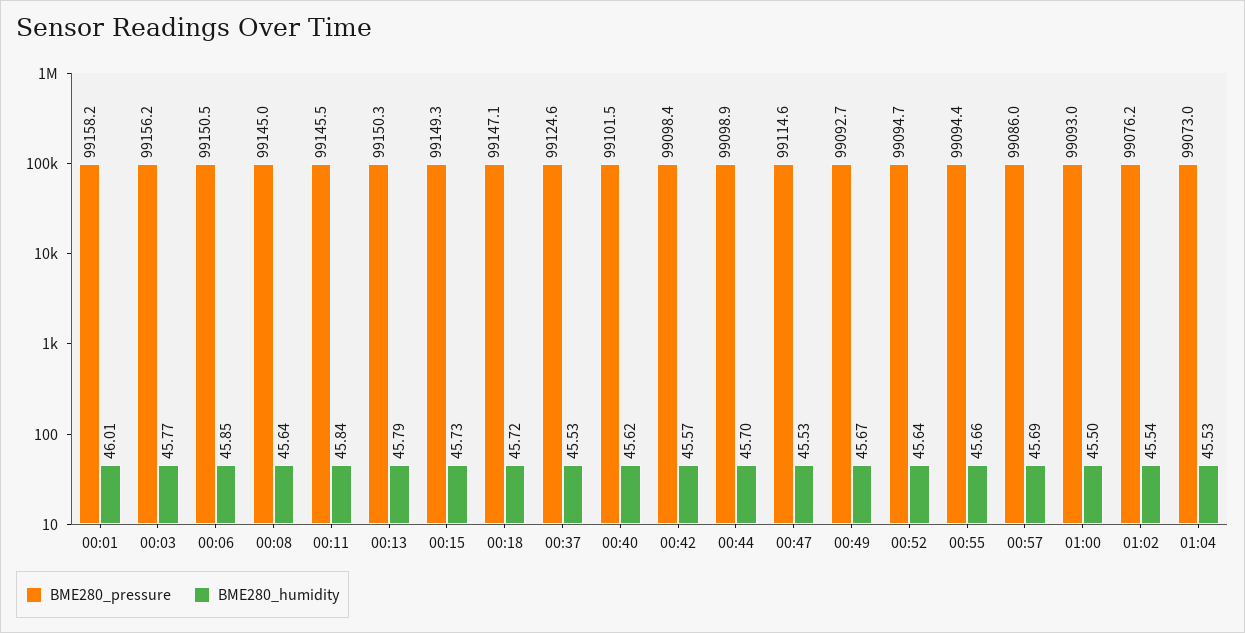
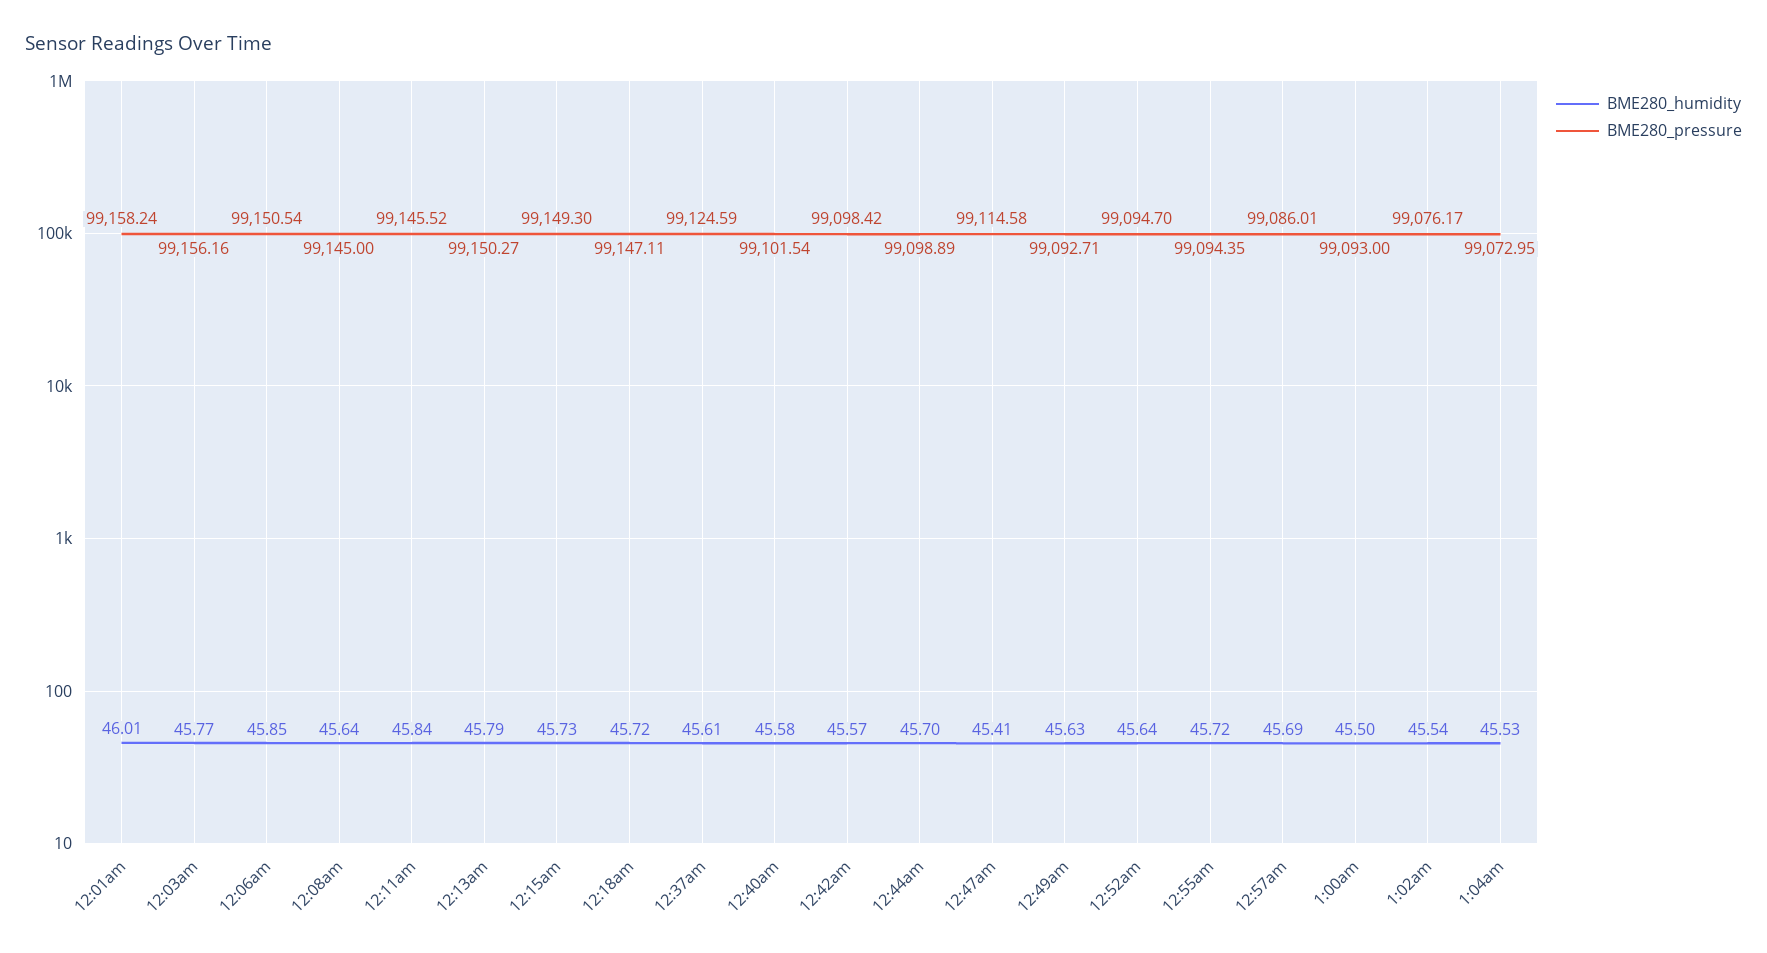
  {
    "BME280_pressure": {
      "00:01": 99158.24,
      "00:03": 99156.16,
      "00:06": 99150.54,
      "00:08": 99145,
      "00:11": 99145.52,
      "00:13": 99150.27,
      "00:15": 99149.3,
      "00:18": 99147.11,
      "00:37": 99124.59,
      "00:40": 99101.54,
      "00:42": 99098.42,
      "00:44": 99098.89,
      "00:47": 99114.58,
      "00:49": 99092.71,
      "00:52": 99094.7,
      "00:55": 99094.35,
      "00:57": 99086.01,
      "01:00": 99093,
      "01:02": 99076.17,
      "01:04": 99072.95
    },
    "BME280_humidity": {
      "00:01": 46.01,
      "00:03": 45.77,
      "00:06": 45.85,
      "00:08": 45.64,
      "00:11": 45.84,
      "00:13": 45.79,
      "00:15": 45.73,
      "00:18": 45.72,
-     "00:37": 45.53,
+     "00:37": 45.61,
-     "00:40": 45.62,
+     "00:40": 45.58,
      "00:42": 45.57,
      "00:44": 45.7,
-     "00:47": 45.53,
+     "00:47": 45.41,
-     "00:49": 45.67,
+     "00:49": 45.63,
      "00:52": 45.64,
-     "00:55": 45.66,
+     "00:55": 45.72,
      "00:57": 45.69,
      "01:00": 45.5,
      "01:02": 45.54,
      "01:04": 45.53
    }
  }

